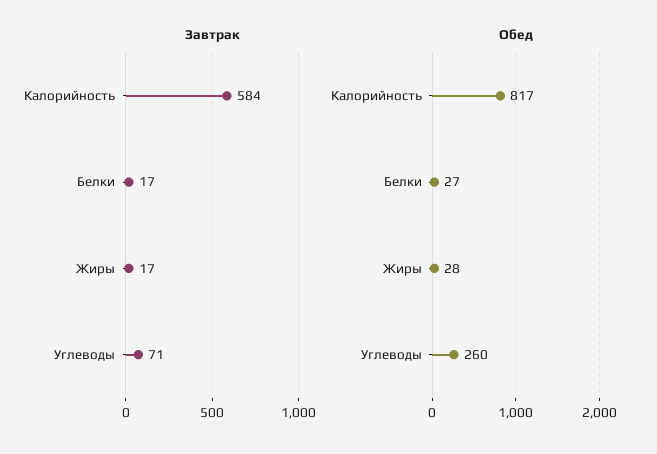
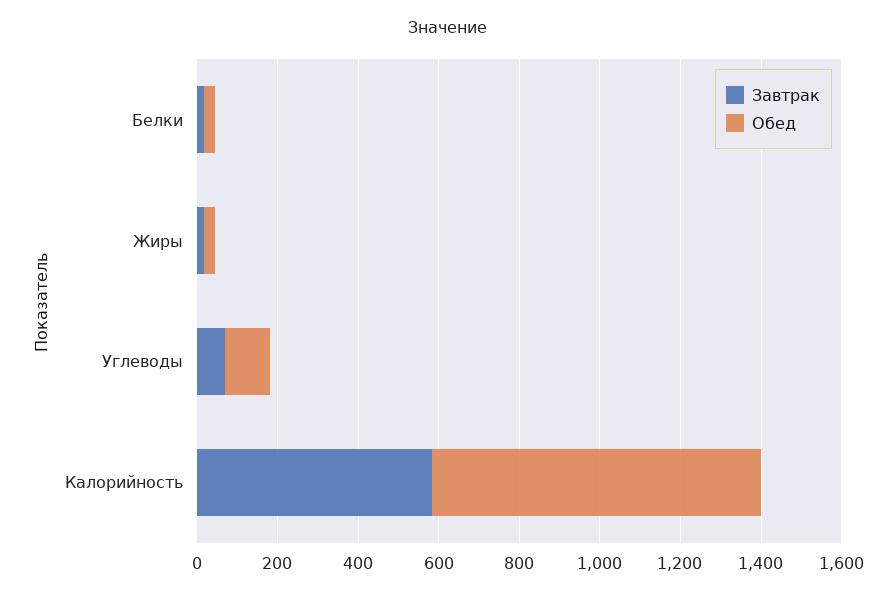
  {
    "Завтрак": {
      "Калорийность": 584,
      "Белки": 17,
      "Жиры": 17,
      "Углеводы": 71
    },
    "Обед": {
      "Калорийность": 817,
      "Белки": 27,
      "Жиры": 28,
-     "Углеводы": 260
+     "Углеводы": 100
    }
  }

